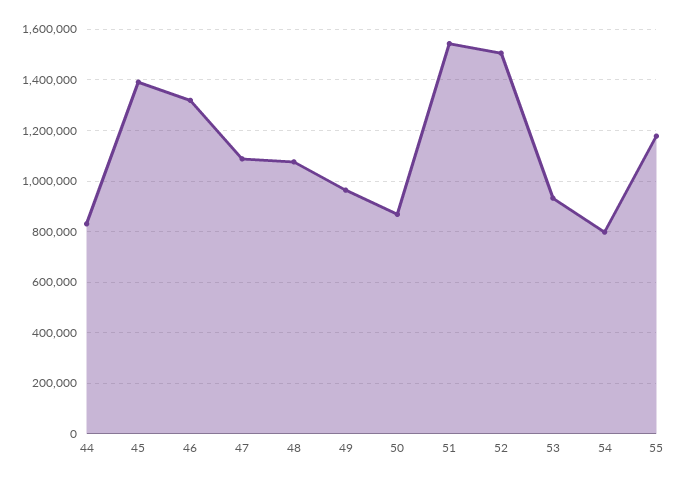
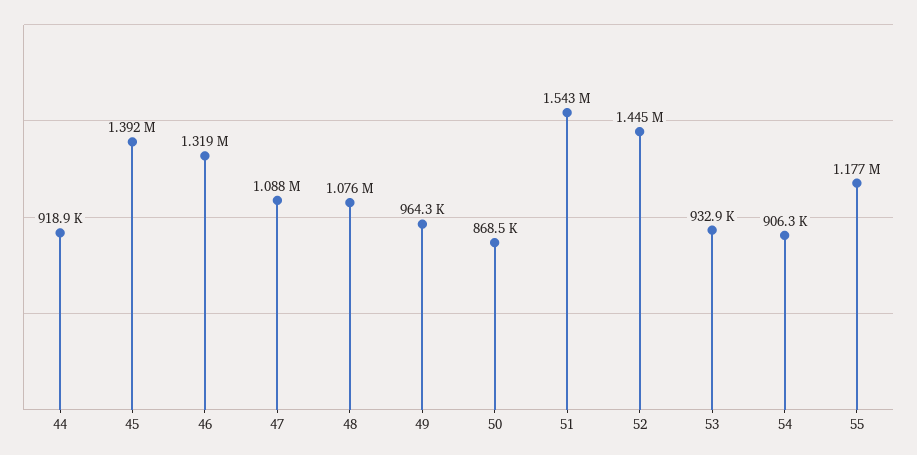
  {
-   "44": 825000,
+   "44": 918900,
    "45": 1392000,
    "46": 1319000,
    "47": 1088000,
    "48": 1076000,
    "49": 964300,
    "50": 868500,
    "51": 1543000,
-   "52": 1500000,
+   "52": 1445000,
    "53": 932900,
-   "54": 800000,
+   "54": 906300,
    "55": 1177000
  }

